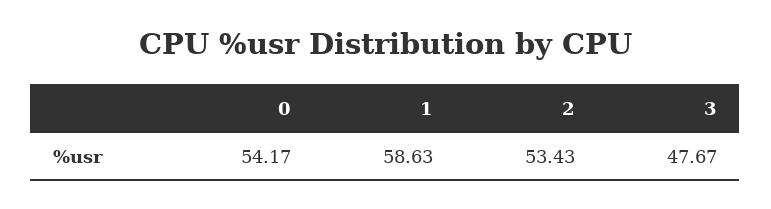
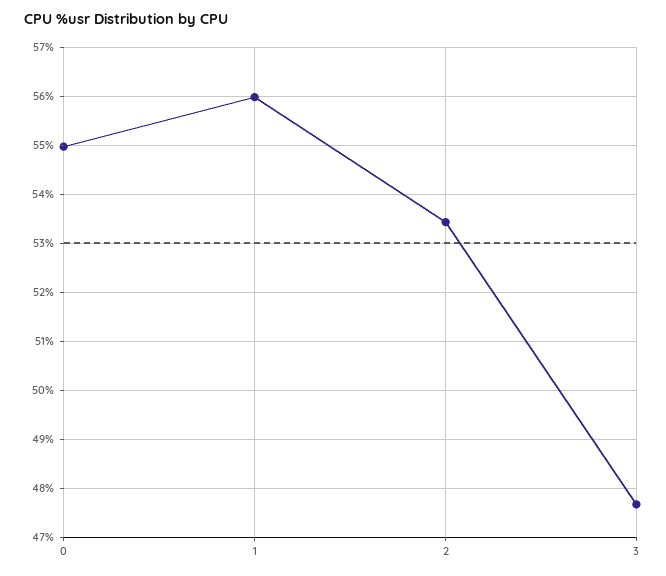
  {
-   "0": 54.17,
+   "0": 55,
-   "1": 58.63,
+   "1": 56,
    "2": 53.43,
    "3": 47.67
  }

